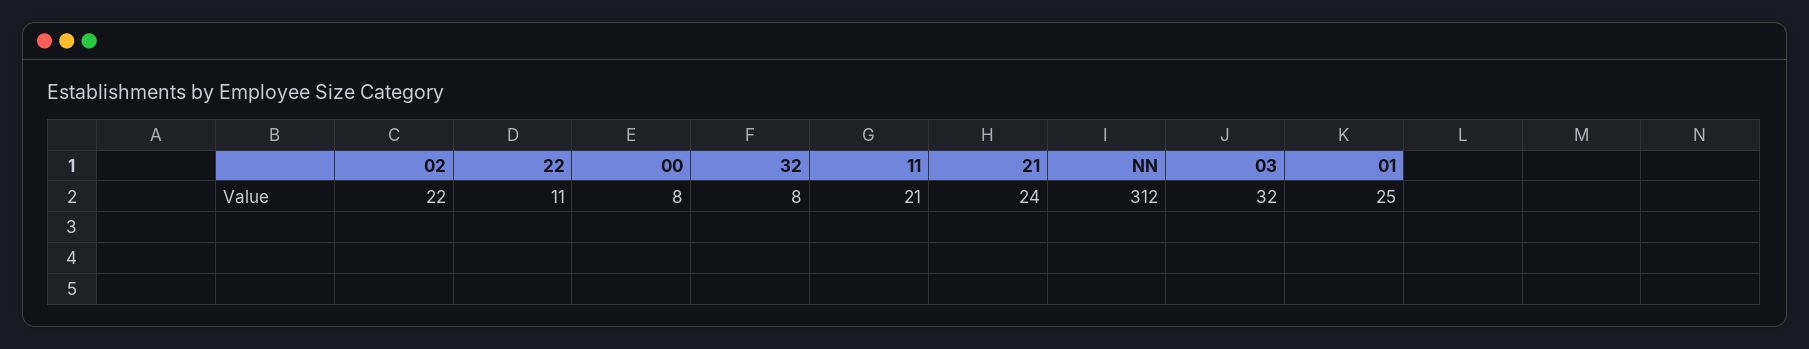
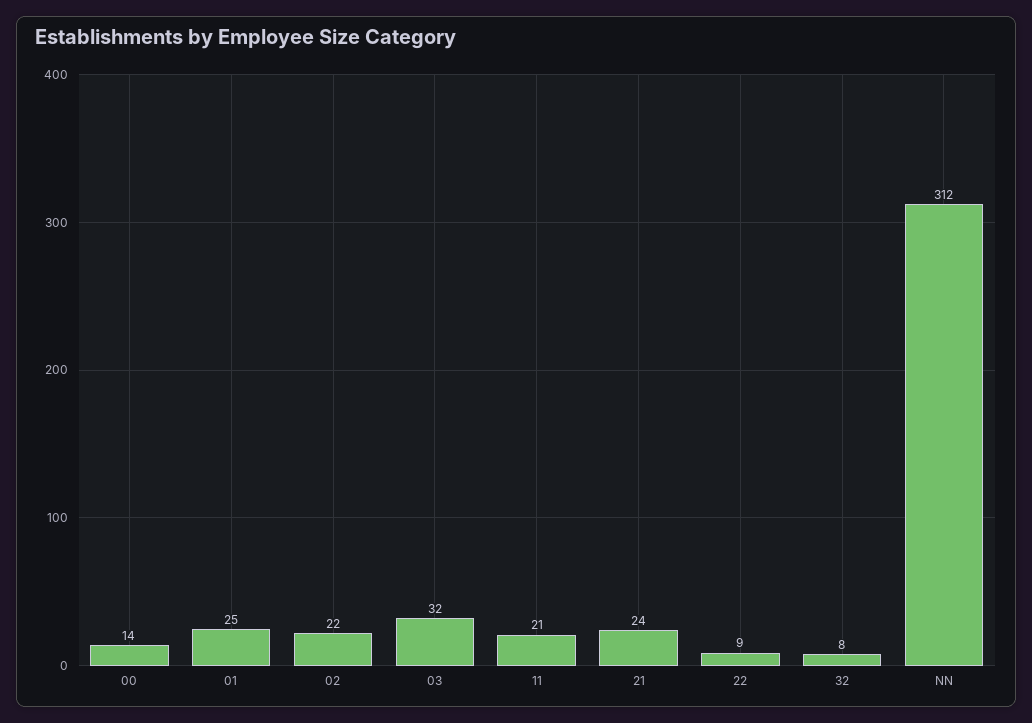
  {
    "02": 22,
-   "22": 11,
+   "22": 9,
-   "00": 8,
+   "00": 14,
    "32": 8,
    "11": 21,
    "21": 24,
    "NN": 312,
    "03": 32,
    "01": 25
  }

